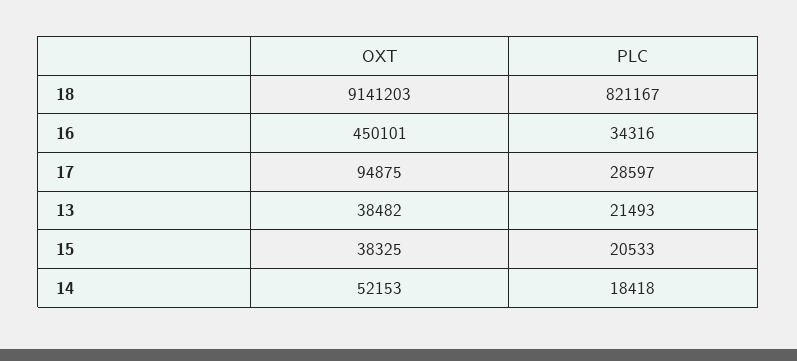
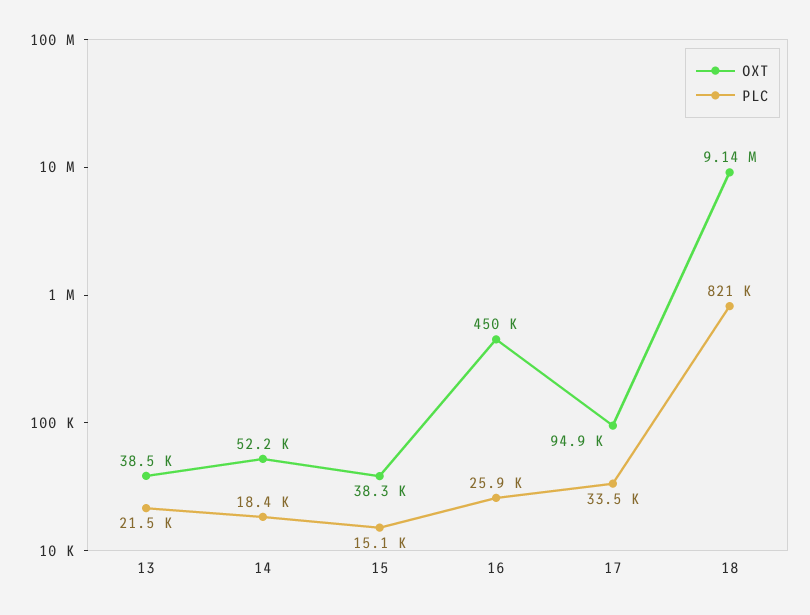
  {
    "OXT": {
      "18": 9141203,
      "16": 450101,
      "17": 94875,
      "13": 38482,
      "15": 38325,
      "14": 52153
    },
    "PLC": {
      "18": 821167,
-     "16": 34316,
+     "16": 25900,
-     "17": 28597,
+     "17": 33500,
      "13": 21493,
-     "15": 20533,
+     "15": 15100,
      "14": 18418
    }
  }

